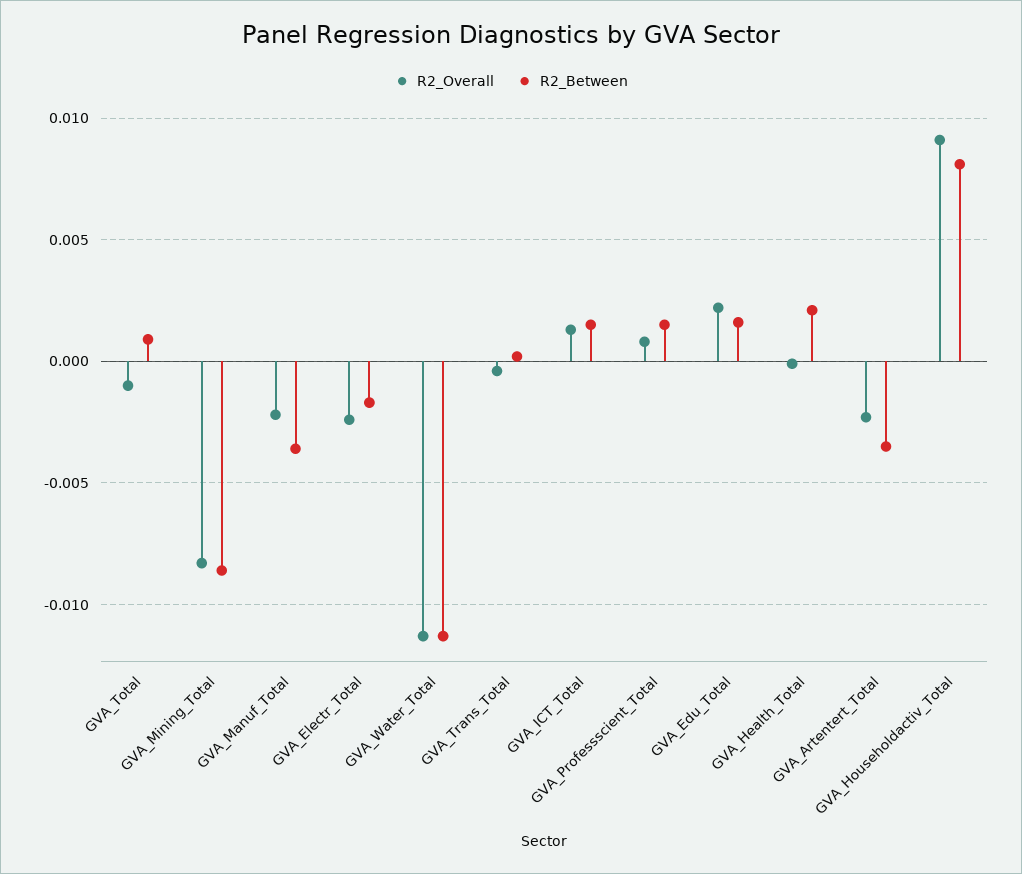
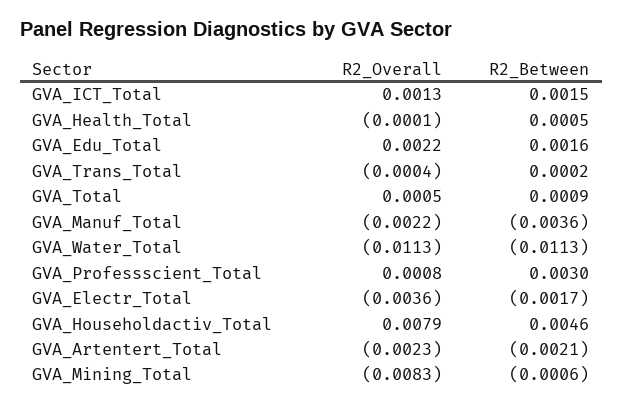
  {
    "R2_Overall": {
-     "GVA_Total": -0.001,
+     "GVA_Total": 0.0005,
      "GVA_Mining_Total": -0.0083,
      "GVA_Manuf_Total": -0.0022,
-     "GVA_Electr_Total": -0.0025,
+     "GVA_Electr_Total": -0.0036,
      "GVA_Water_Total": -0.0113,
      "GVA_Trans_Total": -0.0004,
      "GVA_ICT_Total": 0.0013,
      "GVA_Professscient_Total": 0.0008,
      "GVA_Edu_Total": 0.0022,
      "GVA_Health_Total": -0.0001,
      "GVA_Artentert_Total": -0.0023,
-     "GVA_Householdactiv_Total": 0.009
+     "GVA_Householdactiv_Total": 0.0079
    },
    "R2_Between": {
      "GVA_Total": 0.0009,
-     "GVA_Mining_Total": -0.0085,
+     "GVA_Mining_Total": -0.0006,
      "GVA_Manuf_Total": -0.0036,
      "GVA_Electr_Total": -0.0017,
      "GVA_Water_Total": -0.0113,
      "GVA_Trans_Total": 0.0002,
      "GVA_ICT_Total": 0.0015,
-     "GVA_Professscient_Total": 0.0015,
+     "GVA_Professscient_Total": 0.003,
      "GVA_Edu_Total": 0.0016,
-     "GVA_Health_Total": 0.002,
+     "GVA_Health_Total": 0.0005,
-     "GVA_Artentert_Total": -0.0035,
+     "GVA_Artentert_Total": -0.0021,
-     "GVA_Householdactiv_Total": 0.008
+     "GVA_Householdactiv_Total": 0.0046
    }
  }

